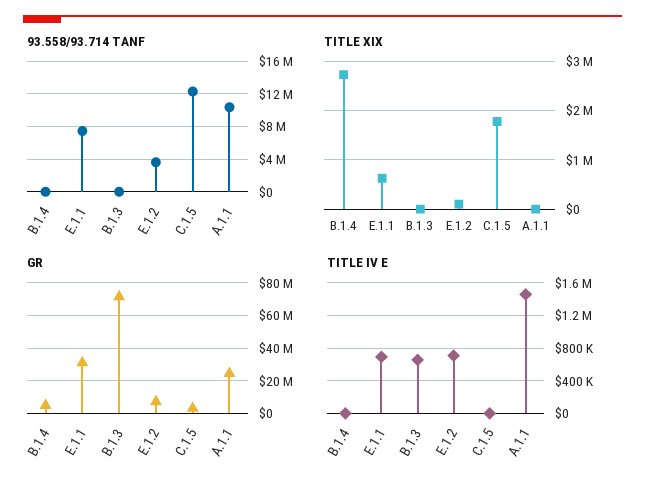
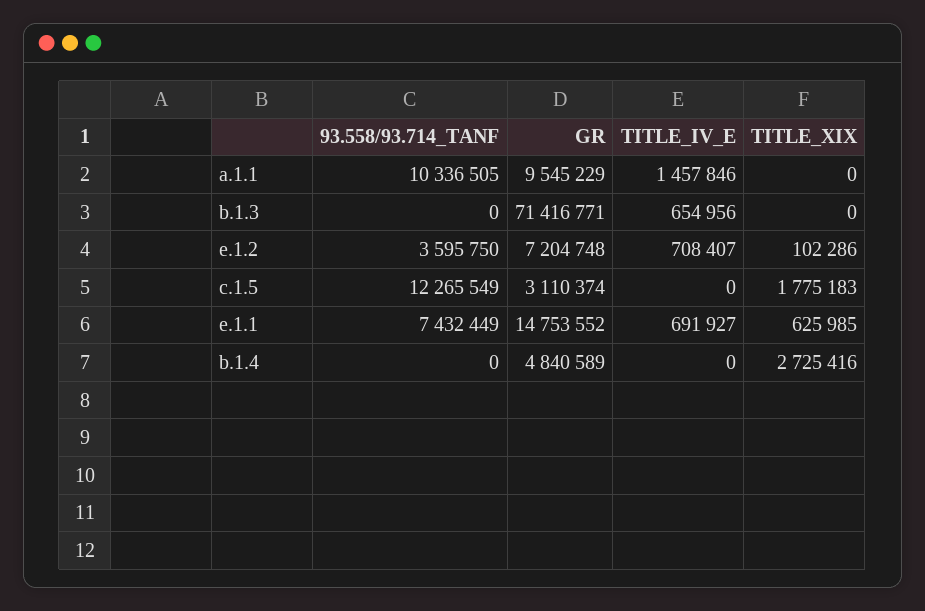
  {
    "93.558/93.714 TANF": {
      "B.1.4": 0,
      "E.1.1": 7432449,
      "B.1.3": 0,
      "E.1.2": 3595750,
      "C.1.5": 12265549,
      "A.1.1": 10336505
    },
    "TITLE XIX": {
      "B.1.4": 2725416,
      "E.1.1": 625985,
      "B.1.3": 0,
      "E.1.2": 102286,
      "C.1.5": 1775183,
      "A.1.1": 0
    },
    "GR": {
      "B.1.4": 4840589,
-     "E.1.1": 30000000,
+     "E.1.1": 14753552,
      "B.1.3": 71416771,
      "E.1.2": 7204748,
      "C.1.5": 3110374,
-     "A.1.1": 25000000
+     "A.1.1": 9545229
    },
    "TITLE IV E": {
      "B.1.4": 0,
      "E.1.1": 691927,
      "B.1.3": 654956,
      "E.1.2": 708407,
      "C.1.5": 0,
      "A.1.1": 1457846
    }
  }

